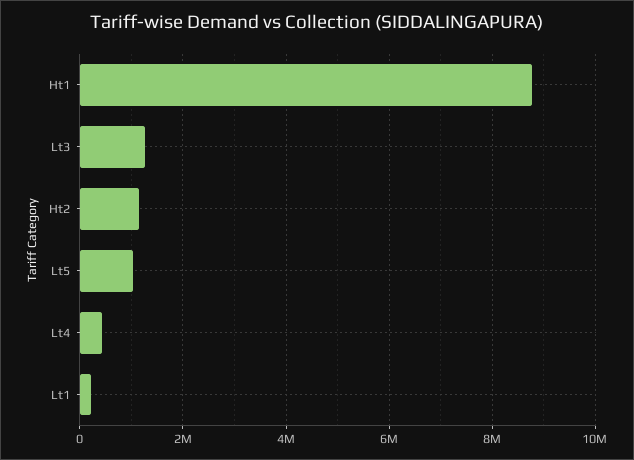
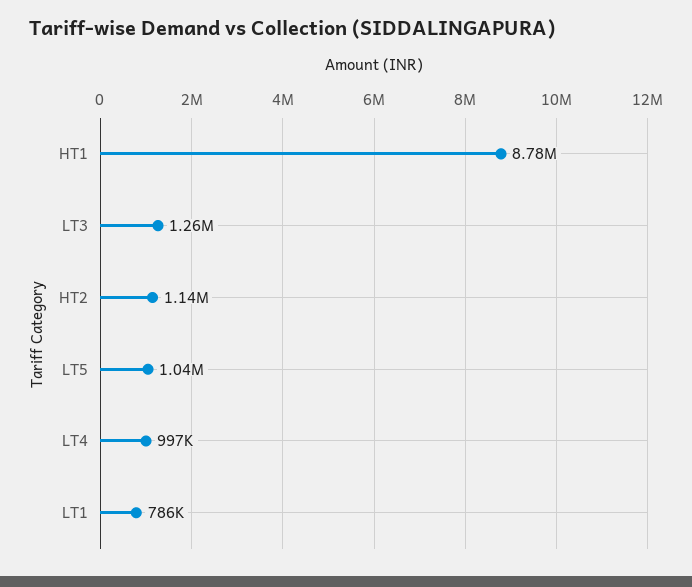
  {
    "Ht1": 8780000,
    "Lt3": 1260000,
    "Ht2": 1140000,
    "Lt5": 1040000,
-   "Lt4": 400000,
+   "Lt4": 997000,
-   "Lt1": 200000
+   "Lt1": 786000
  }

